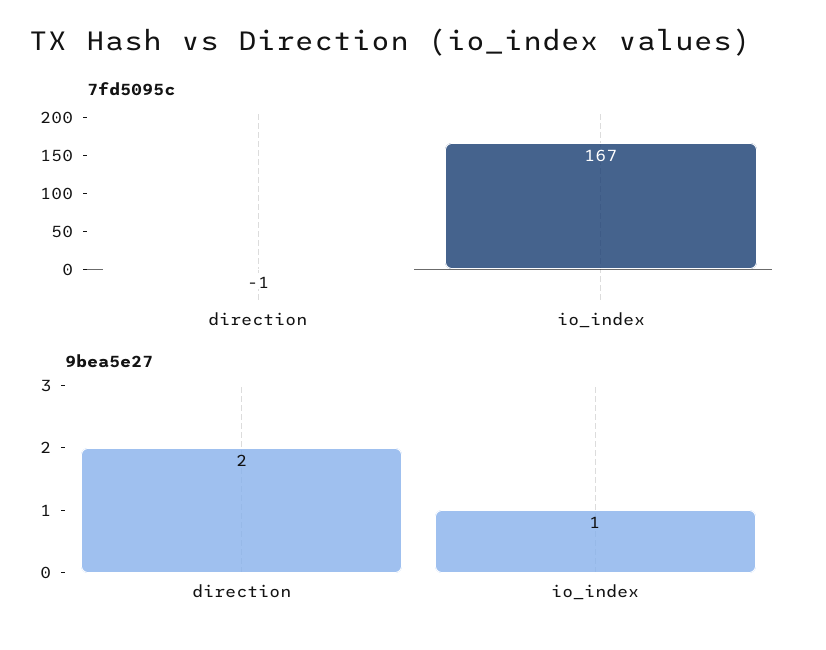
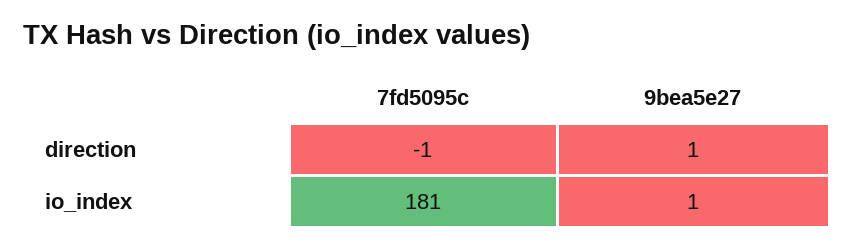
  {
    "7fd5095c": {
      "direction": -1,
-     "io_index": 167
+     "io_index": 181
    },
    "9bea5e27": {
-     "direction": 2,
+     "direction": 1,
      "io_index": 1
    }
  }

